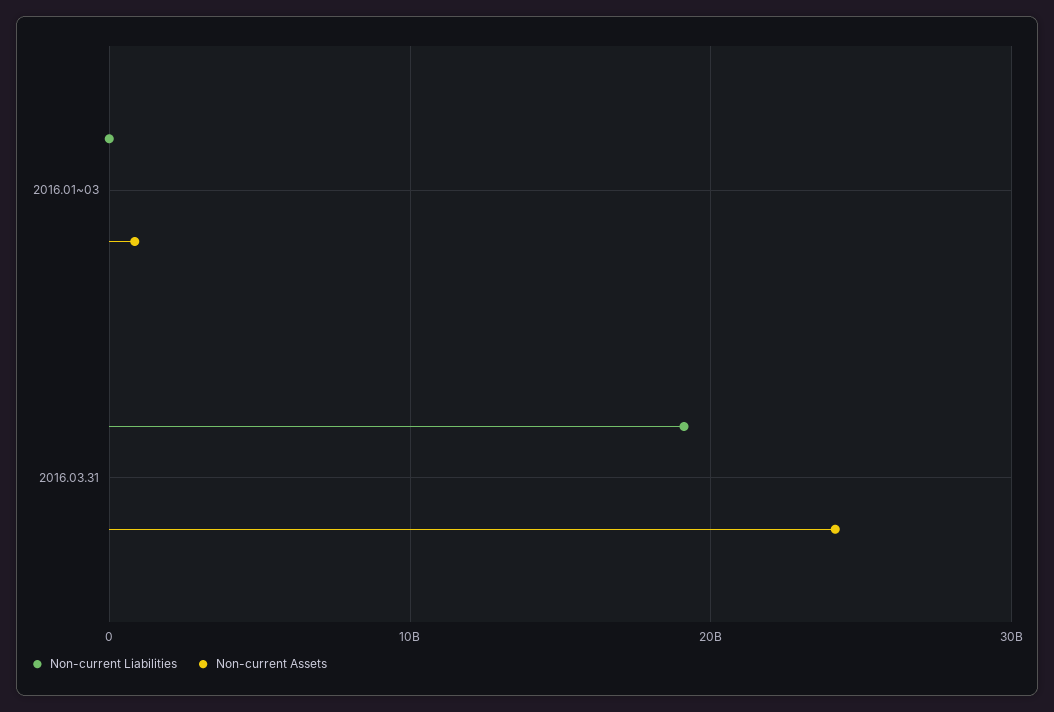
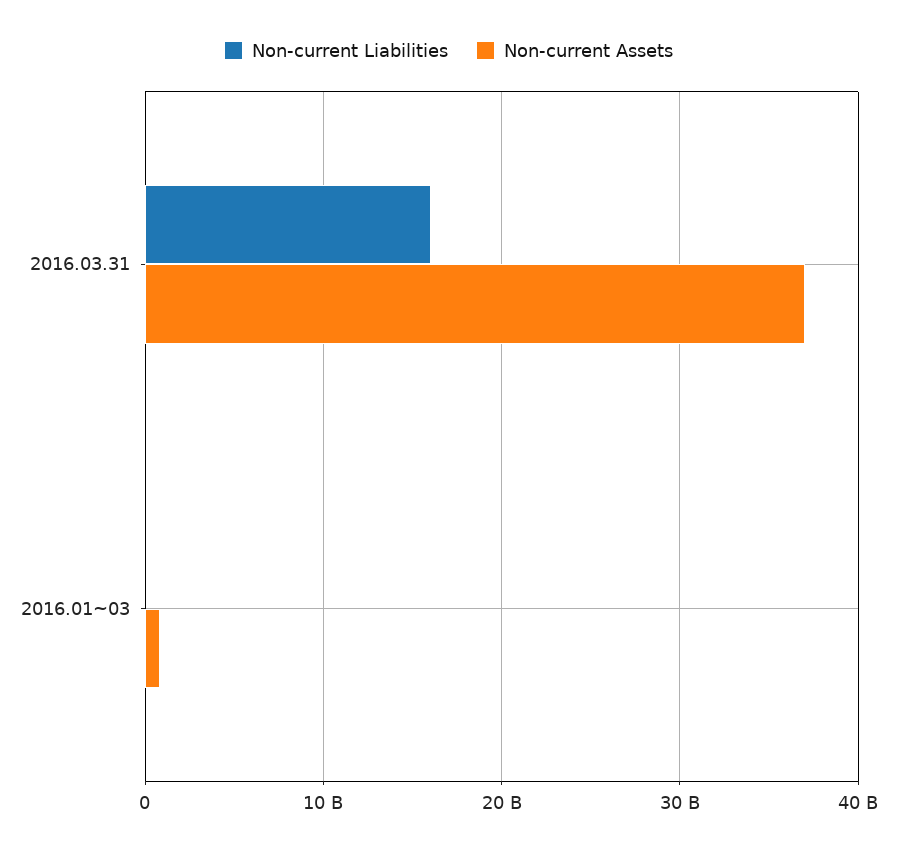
  {
    "Non-current Liabilities": {
      "2016.01~03": 0,
-     "2016.03.31": 19000000000
+     "2016.03.31": 16000000000
    },
    "Non-current Assets": {
      "2016.01~03": 1000000000,
-     "2016.03.31": 24000000000
+     "2016.03.31": 37000000000
    }
  }

